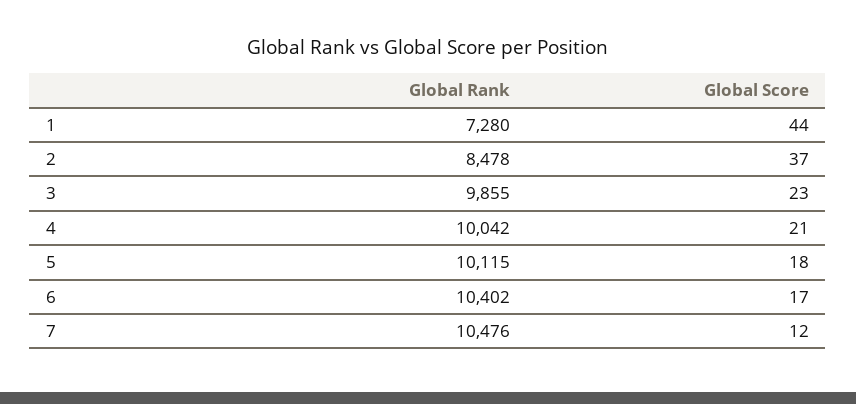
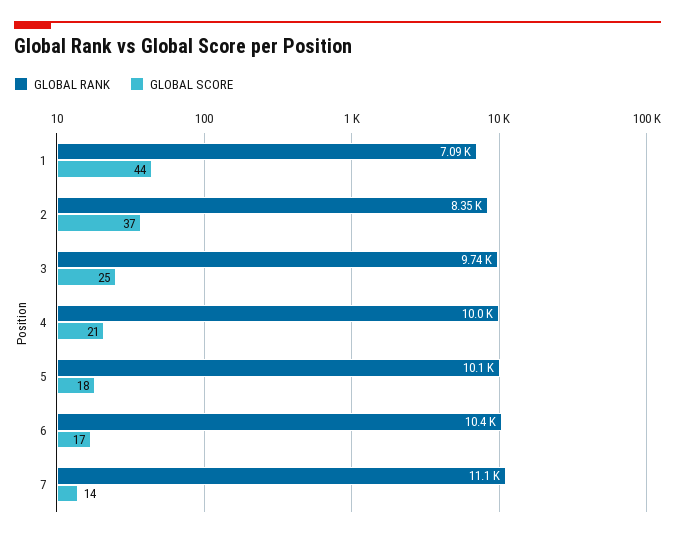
  {
    "Global Rank": {
-     "1": 7280,
+     "1": 7090,
-     "2": 8478,
+     "2": 8350,
-     "3": 9855,
+     "3": 9740,
      "4": 10042,
      "5": 10115,
      "6": 10402,
-     "7": 10476
+     "7": 11100
    },
    "Global Score": {
      "1": 44,
      "2": 37,
-     "3": 23,
+     "3": 25,
      "4": 21,
      "5": 18,
      "6": 17,
-     "7": 12
+     "7": 14
    }
  }

